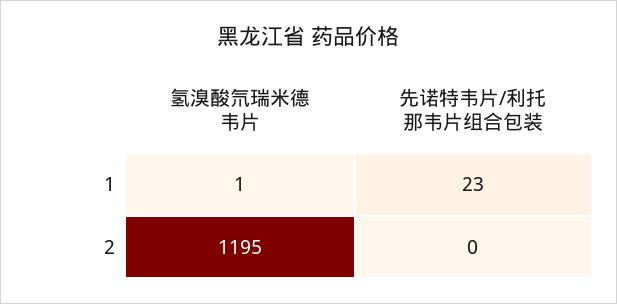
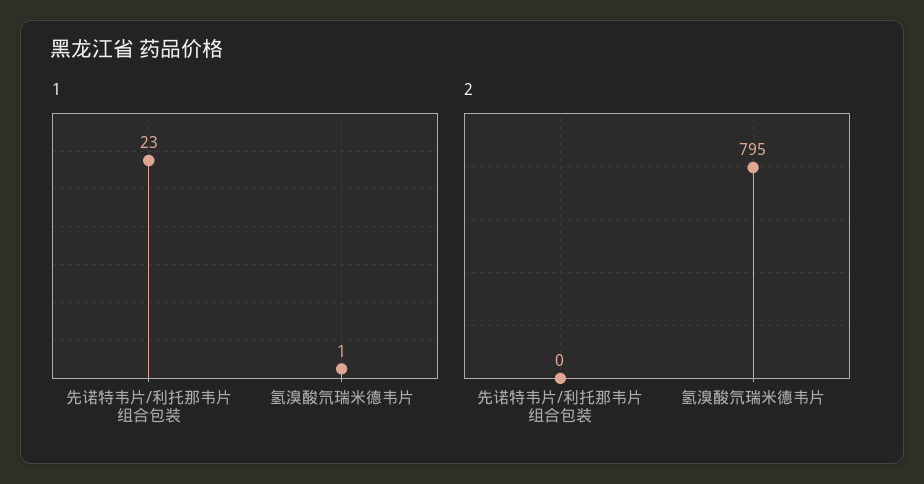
  {
    "1": {
      "氢溴酸氘瑞米德韦片": 1,
      "先诺特韦片/利托那韦片组合包装": 23
    },
    "2": {
-     "氢溴酸氘瑞米德韦片": 1195,
+     "氢溴酸氘瑞米德韦片": 795,
      "先诺特韦片/利托那韦片组合包装": 0
    }
  }

